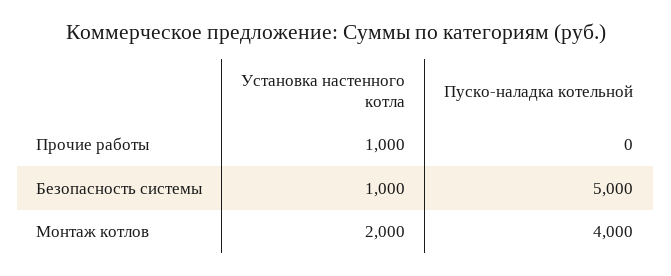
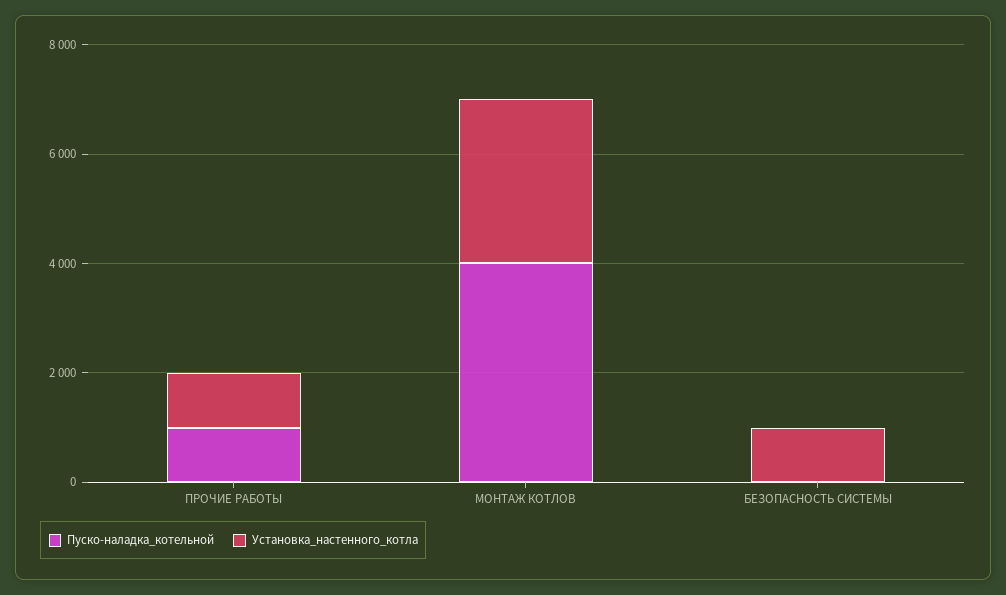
  {
    "Установка настенного котла": {
      "Прочие работы": 1000,
      "Безопасность системы": 1000,
-     "Монтаж котлов": 2000
+     "Монтаж котлов": 3000
    },
    "Пуско-наладка котельной": {
-     "Прочие работы": 0,
+     "Прочие работы": 1000,
-     "Безопасность системы": 5000,
+     "Безопасность системы": 0,
      "Монтаж котлов": 4000
    }
  }

